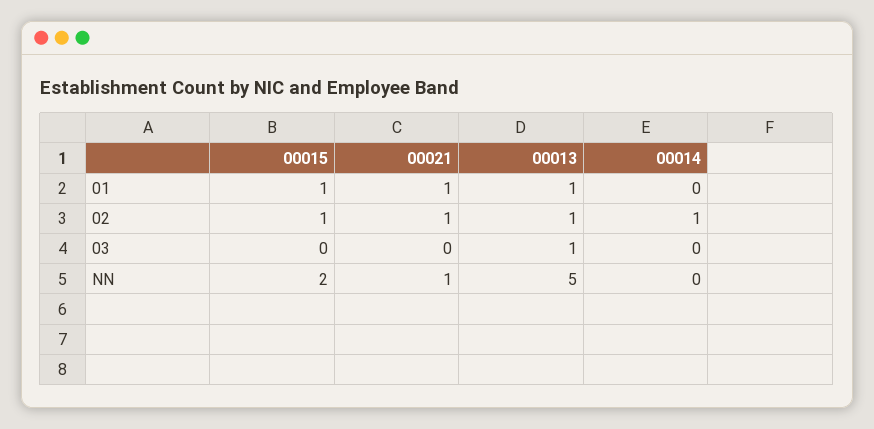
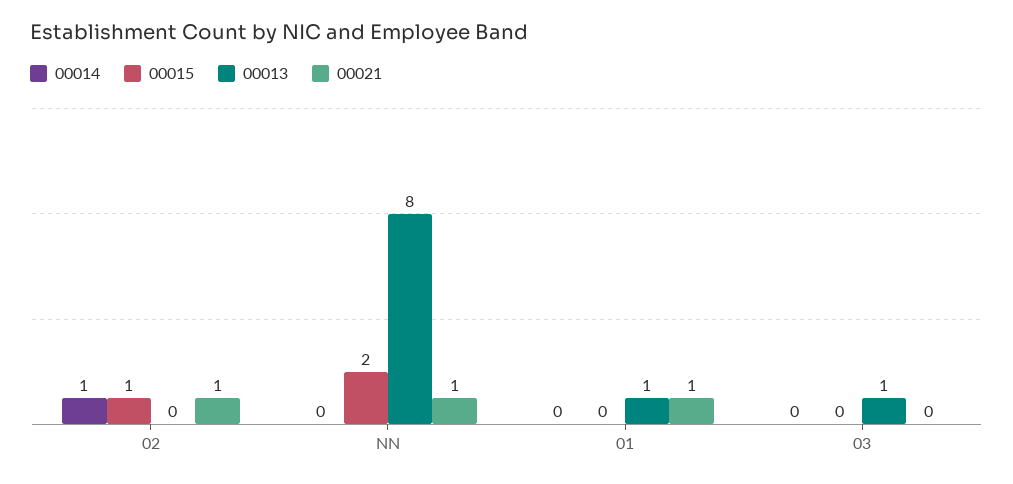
  {
    "00015": {
-     "01": 1,
+     "01": 0,
      "02": 1,
      "03": 0,
      "NN": 2
    },
    "00021": {
      "01": 1,
      "02": 1,
      "03": 0,
      "NN": 1
    },
    "00013": {
      "01": 1,
-     "02": 1,
+     "02": 0,
      "03": 1,
-     "NN": 5
+     "NN": 8
    },
    "00014": {
      "01": 0,
      "02": 1,
      "03": 0,
      "NN": 0
    }
  }

